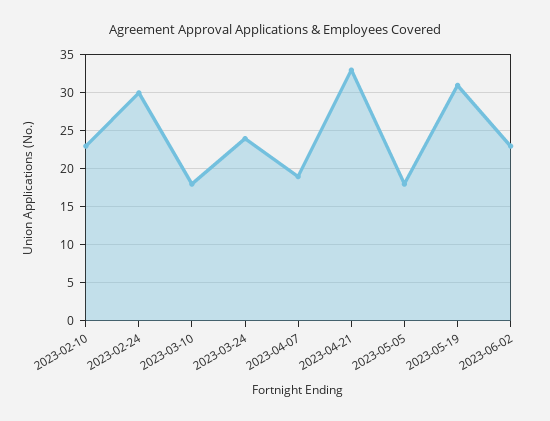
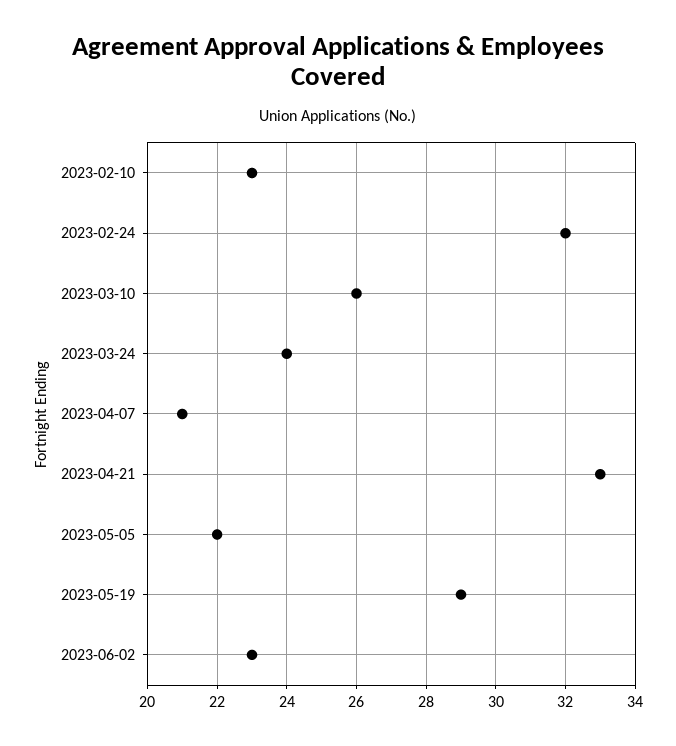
  {
    "2023-02-10": 23,
-   "2023-02-24": 30,
+   "2023-02-24": 32,
-   "2023-03-10": 18,
+   "2023-03-10": 26,
    "2023-03-24": 24,
-   "2023-04-07": 19,
+   "2023-04-07": 21,
    "2023-04-21": 33,
-   "2023-05-05": 18,
+   "2023-05-05": 22,
-   "2023-05-19": 31,
+   "2023-05-19": 29,
    "2023-06-02": 23
  }

